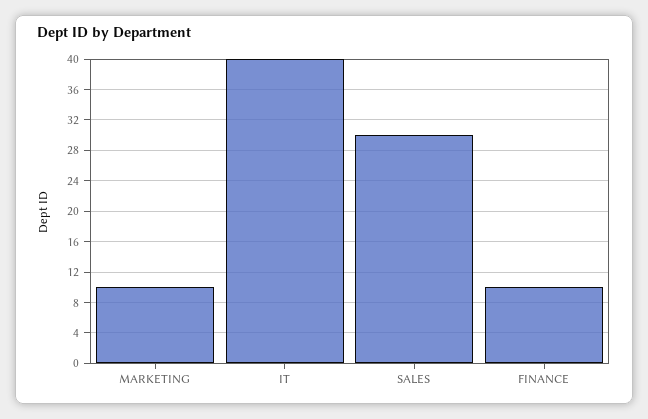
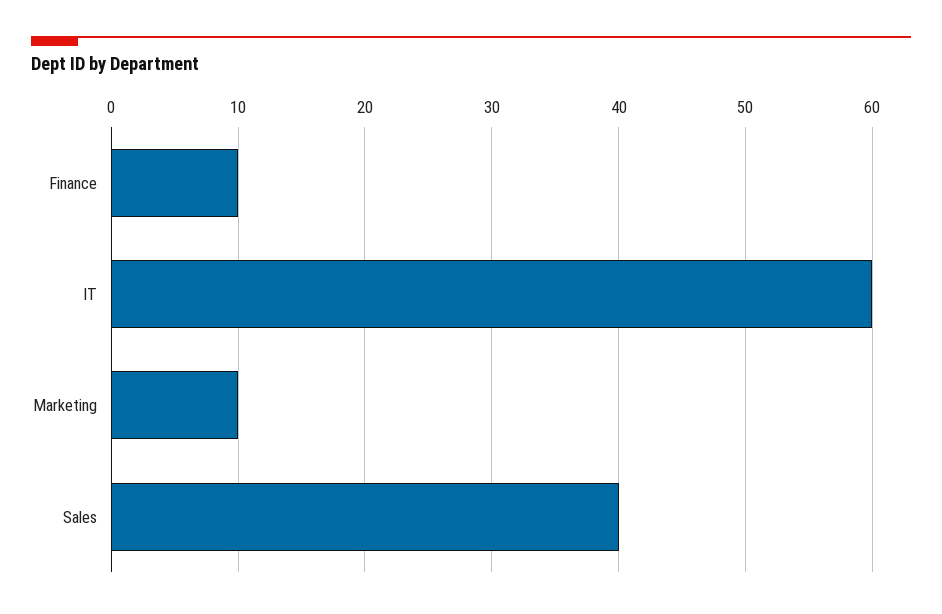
  {
    "MARKETING": 10,
-   "IT": 40,
+   "IT": 60,
-   "SALES": 30,
+   "SALES": 40,
    "FINANCE": 10
  }

